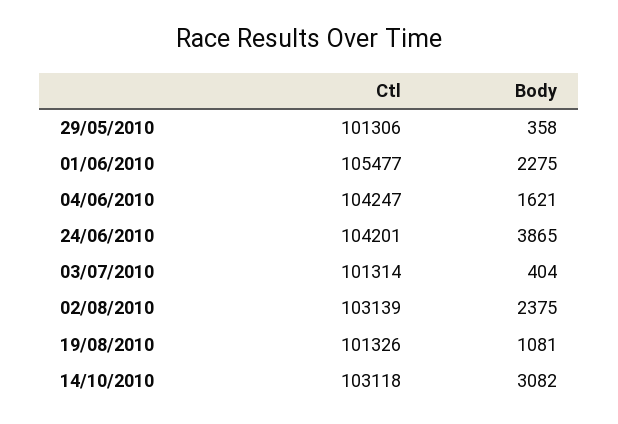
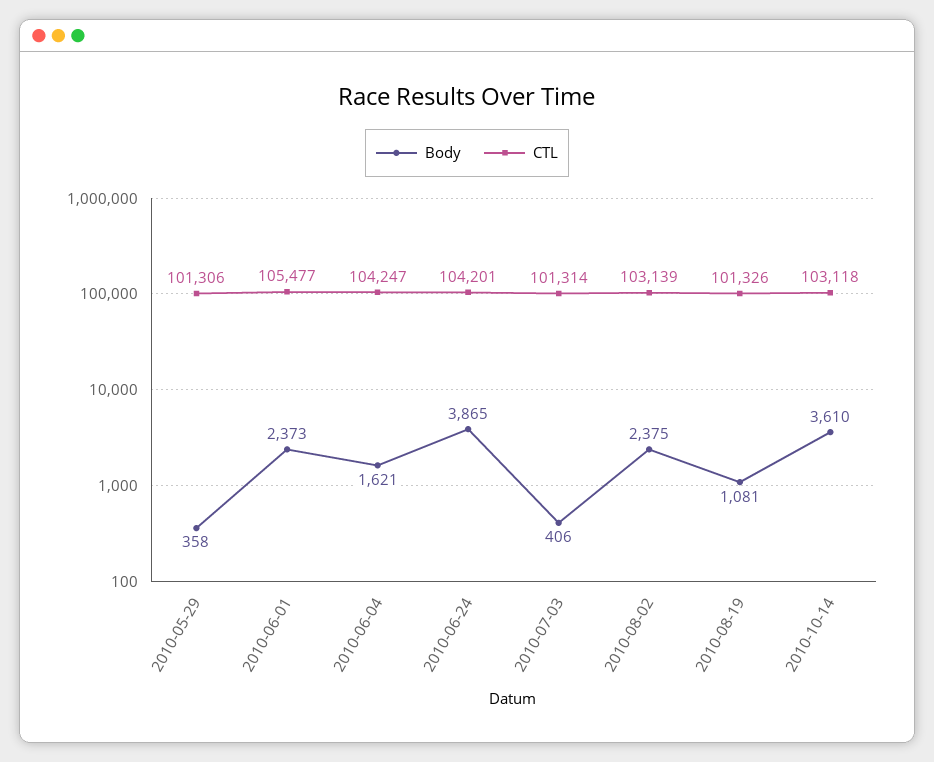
  {
    "Ctl": {
      "29/05/2010": 101306,
      "01/06/2010": 105477,
      "04/06/2010": 104247,
      "24/06/2010": 104201,
      "03/07/2010": 101314,
      "02/08/2010": 103139,
      "19/08/2010": 101326,
      "14/10/2010": 103118
    },
    "Body": {
      "29/05/2010": 358,
-     "01/06/2010": 2275,
+     "01/06/2010": 2373,
      "04/06/2010": 1621,
      "24/06/2010": 3865,
-     "03/07/2010": 404,
+     "03/07/2010": 406,
      "02/08/2010": 2375,
      "19/08/2010": 1081,
-     "14/10/2010": 3082
+     "14/10/2010": 3610
    }
  }

